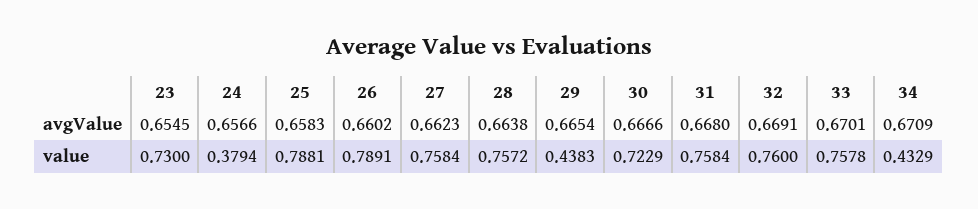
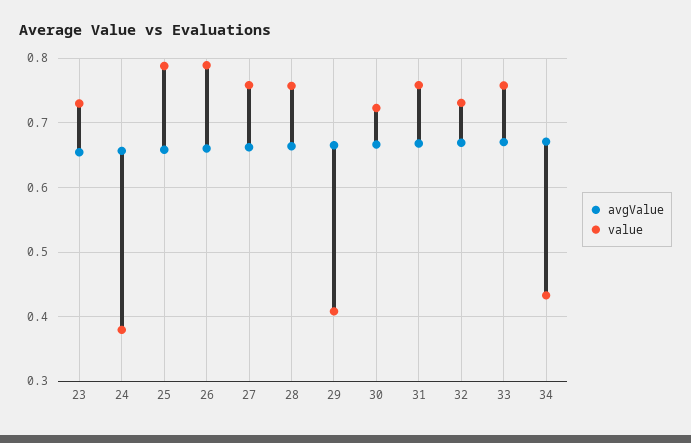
  {
    "avgValue": {
      "23": 0.6545,
      "24": 0.6566,
      "25": 0.6583,
      "26": 0.6602,
      "27": 0.6623,
      "28": 0.6638,
      "29": 0.6654,
      "30": 0.6666,
      "31": 0.668,
      "32": 0.6691,
      "33": 0.6701,
      "34": 0.6709
    },
    "value": {
      "23": 0.73,
      "24": 0.3794,
      "25": 0.7881,
      "26": 0.7891,
      "27": 0.7584,
      "28": 0.7572,
-     "29": 0.4383,
+     "29": 0.41,
      "30": 0.7229,
      "31": 0.7584,
-     "32": 0.76,
+     "32": 0.73,
      "33": 0.7578,
      "34": 0.4329
    }
  }

